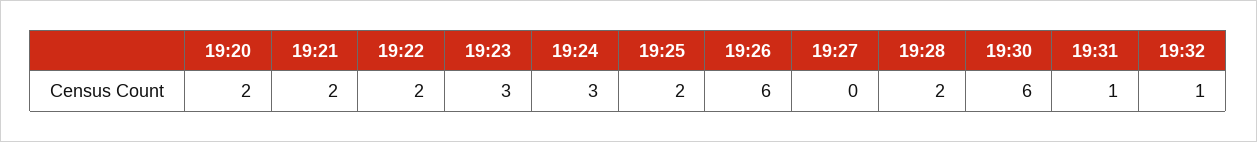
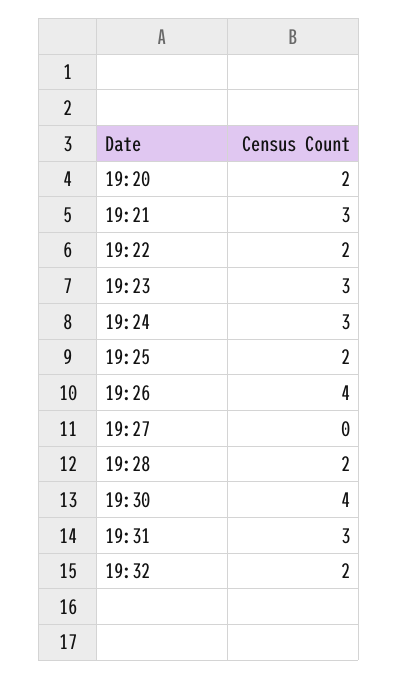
  {
    "19:20": 2,
-   "19:21": 2,
+   "19:21": 3,
    "19:22": 2,
    "19:23": 3,
    "19:24": 3,
    "19:25": 2,
-   "19:26": 6,
+   "19:26": 4,
    "19:27": 0,
    "19:28": 2,
-   "19:30": 6,
+   "19:30": 4,
-   "19:31": 1,
+   "19:31": 3,
-   "19:32": 1
+   "19:32": 2
  }

